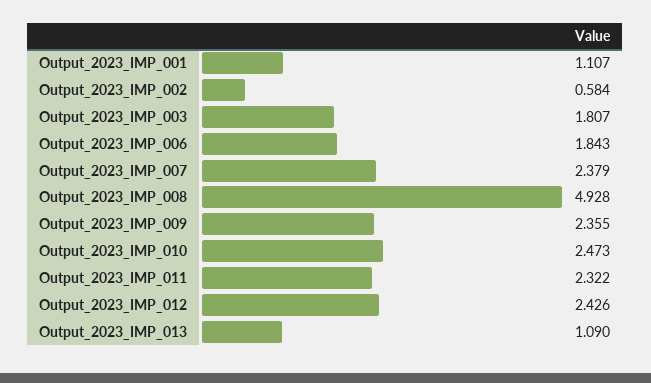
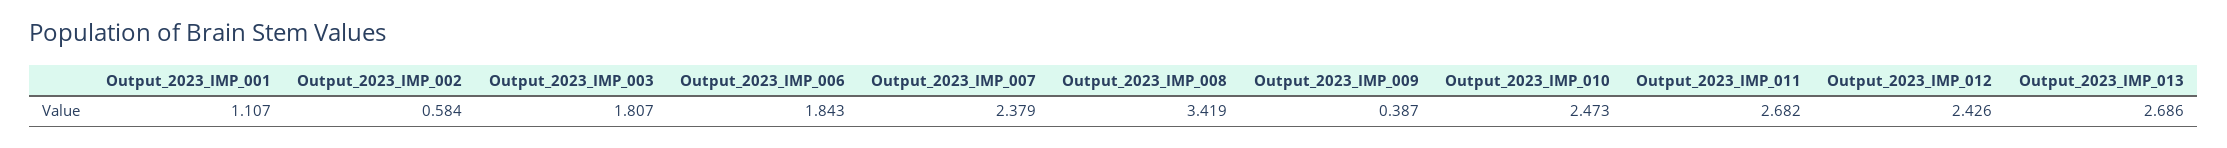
  {
    "Output_2023_IMP_001": 1.107,
    "Output_2023_IMP_002": 0.584,
    "Output_2023_IMP_003": 1.807,
    "Output_2023_IMP_006": 1.843,
    "Output_2023_IMP_007": 2.379,
-   "Output_2023_IMP_008": 4.928,
+   "Output_2023_IMP_008": 3.419,
-   "Output_2023_IMP_009": 2.355,
+   "Output_2023_IMP_009": 0.387,
    "Output_2023_IMP_010": 2.473,
-   "Output_2023_IMP_011": 2.322,
+   "Output_2023_IMP_011": 2.682,
    "Output_2023_IMP_012": 2.426,
-   "Output_2023_IMP_013": 1.09
+   "Output_2023_IMP_013": 2.686
  }

